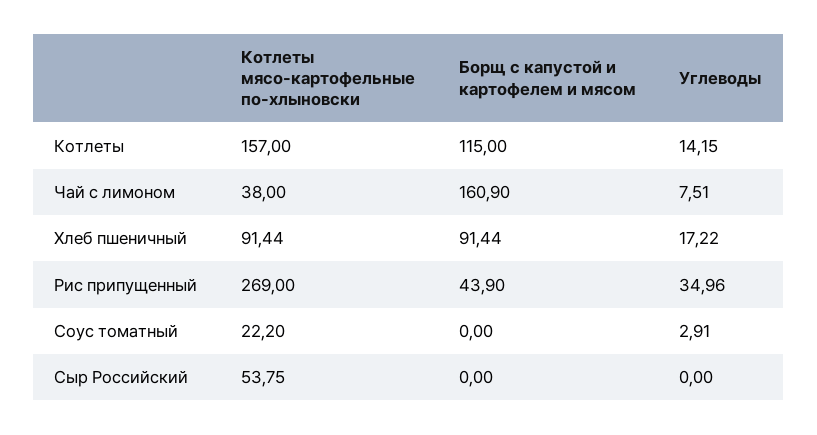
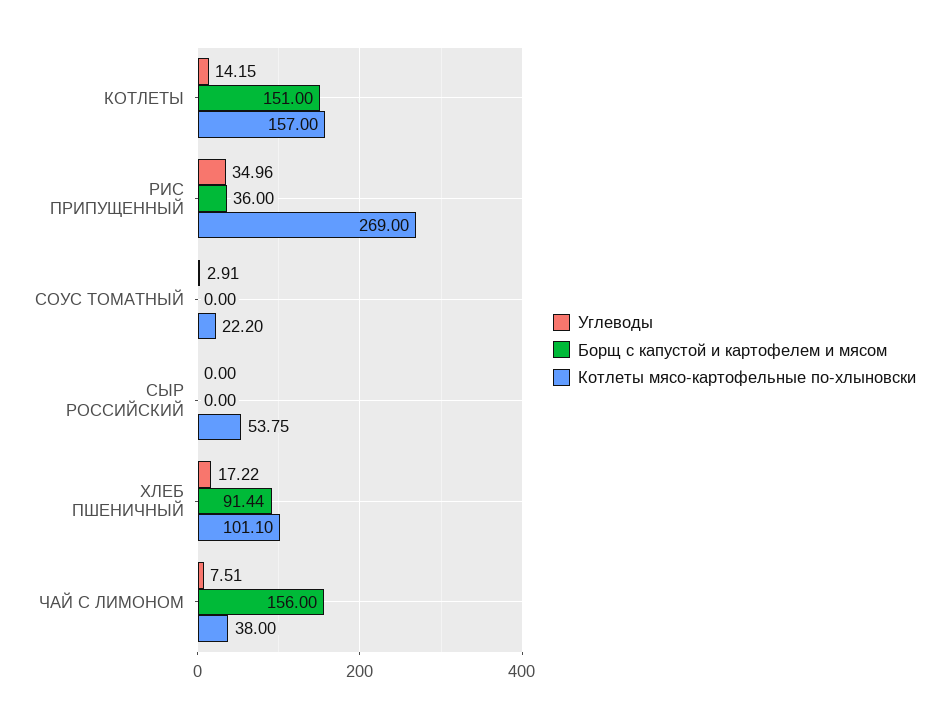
  {
    "Котлеты мясо-картофельные по-хлыновски": {
      "Котлеты": 157,
      "Чай с лимоном": 38,
-     "Хлеб пшеничный": 91.44,
+     "Хлеб пшеничный": 101.1,
      "Рис припущенный": 269,
      "Соус томатный": 22.2,
      "Сыр Российский": 53.75
    },
    "Борщ с капустой и картофелем и мясом": {
-     "Котлеты": 115,
+     "Котлеты": 151,
-     "Чай с лимоном": 160.9,
+     "Чай с лимоном": 156,
      "Хлеб пшеничный": 91.44,
-     "Рис припущенный": 43.9,
+     "Рис припущенный": 36,
      "Соус томатный": 0,
      "Сыр Российский": 0
    },
    "Углеводы": {
      "Котлеты": 14.15,
      "Чай с лимоном": 7.51,
      "Хлеб пшеничный": 17.22,
      "Рис припущенный": 34.96,
      "Соус томатный": 2.91,
      "Сыр Российский": 0
    }
  }

